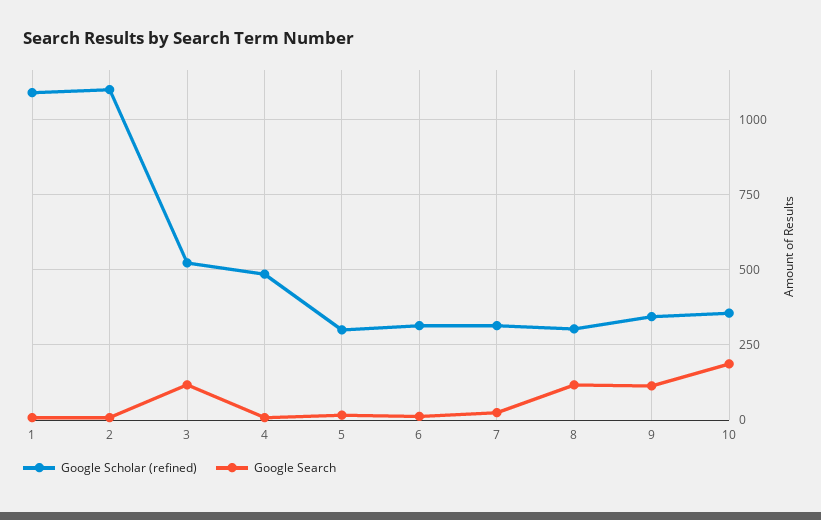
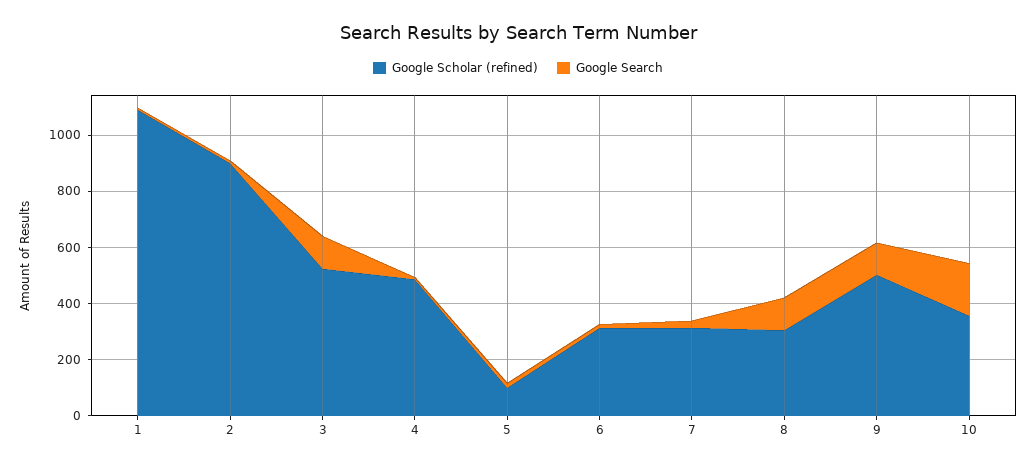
  {
    "Google Scholar (refined)": {
      "1": 1100,
-     "2": 1100,
+     "2": 900,
      "3": 525,
      "4": 475,
-     "5": 300,
+     "5": 100,
      "6": 325,
      "7": 325,
      "8": 300,
-     "9": 350,
+     "9": 500,
      "10": 350
    },
    "Google Search": {
      "1": 0,
      "2": 0,
      "3": 125,
      "4": 0,
      "5": 25,
      "6": 0,
      "7": 25,
      "8": 125,
      "9": 125,
      "10": 175
    }
  }

